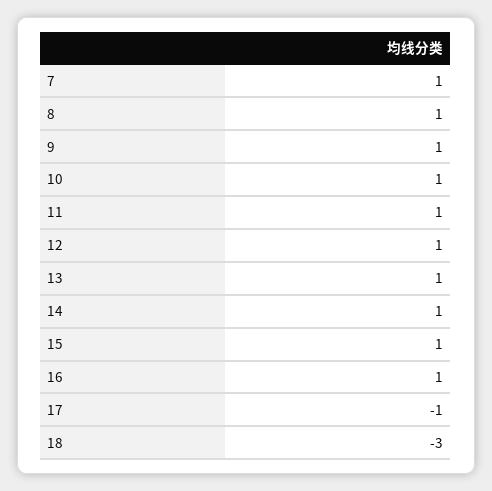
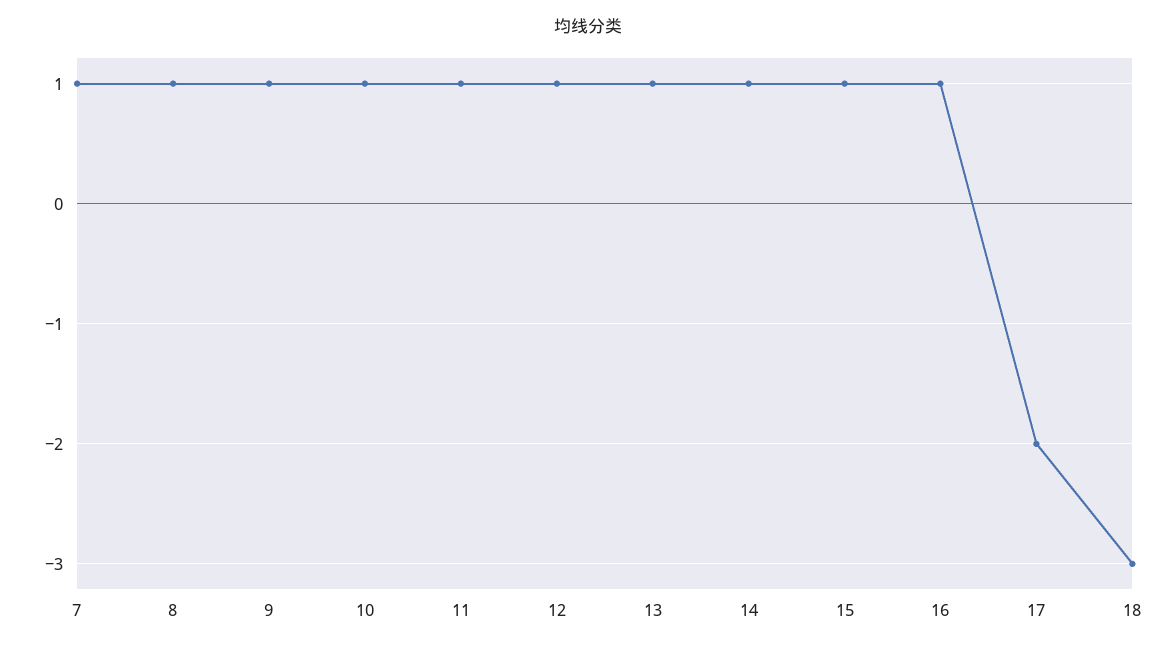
  {
    "7": 1,
    "8": 1,
    "9": 1,
    "10": 1,
    "11": 1,
    "12": 1,
    "13": 1,
    "14": 1,
    "15": 1,
    "16": 1,
-   "17": -1,
+   "17": -2,
    "18": -3
  }

